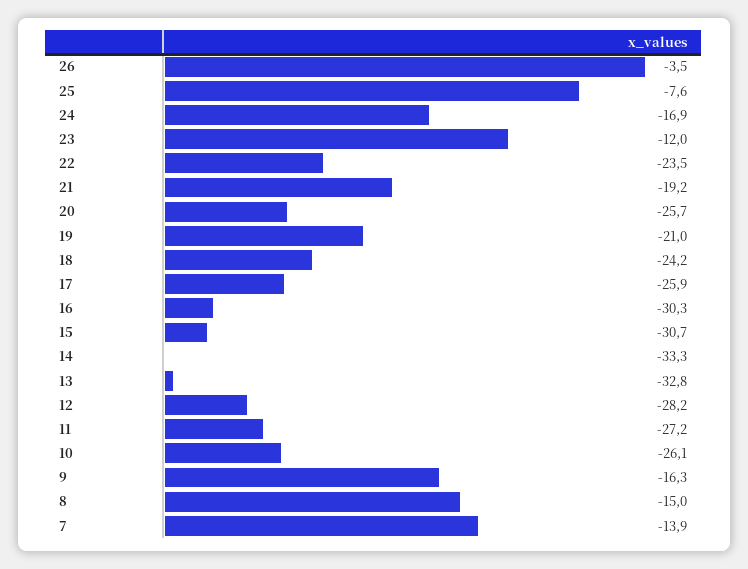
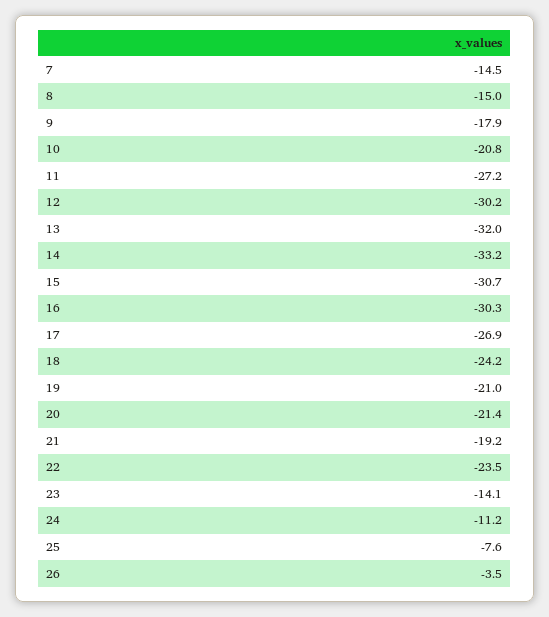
  {
    "26": -3.5,
    "25": -7.6,
-   "24": -16.9,
+   "24": -11.2,
-   "23": -12,
+   "23": -14.1,
    "22": -23.5,
    "21": -19.2,
-   "20": -25.7,
+   "20": -21.4,
    "19": -21,
    "18": -24.2,
-   "17": -25.9,
+   "17": -26.9,
    "16": -30.3,
    "15": -30.7,
-   "14": -33.3,
+   "14": -33.2,
-   "13": -32.8,
+   "13": -32,
-   "12": -28.2,
+   "12": -30.2,
    "11": -27.2,
-   "10": -26.1,
+   "10": -20.8,
-   "9": -16.3,
+   "9": -17.9,
    "8": -15,
-   "7": -13.9
+   "7": -14.5
  }

